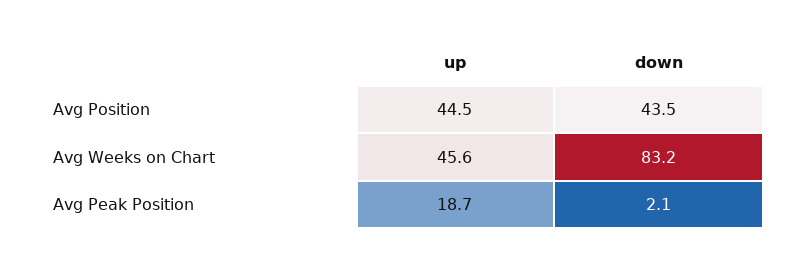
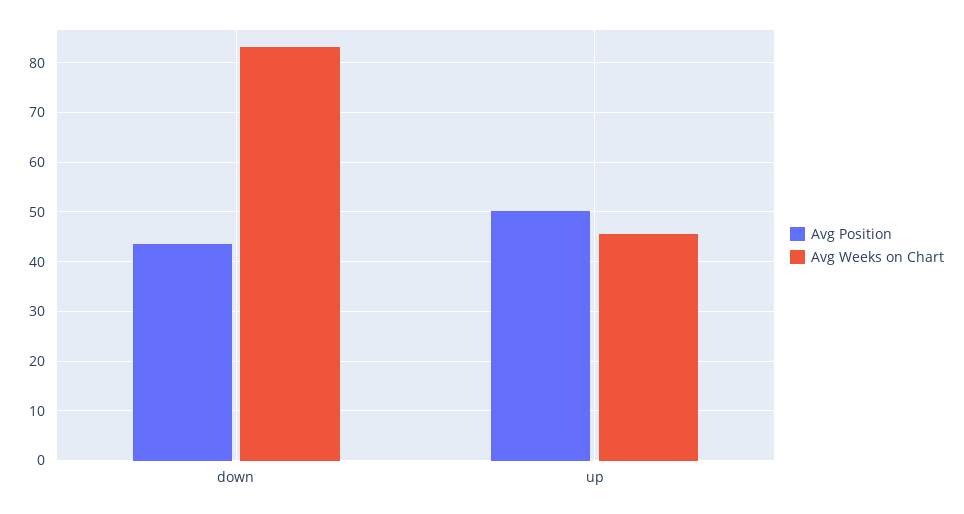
  {
    "Avg Position": {
-     "up": 44.5,
+     "up": 50,
      "down": 43.5
    },
    "Avg Weeks on Chart": {
      "up": 45.6,
      "down": 83.2
-   },
+   }
-   "Avg Peak Position": {
-     "up": 18.7,
-     "down": 2.1
-   }
  }

